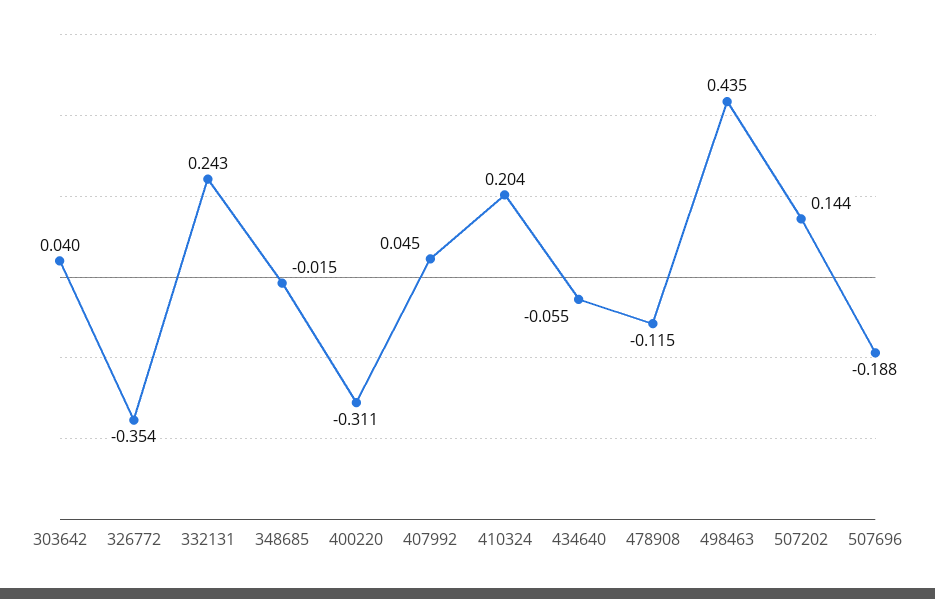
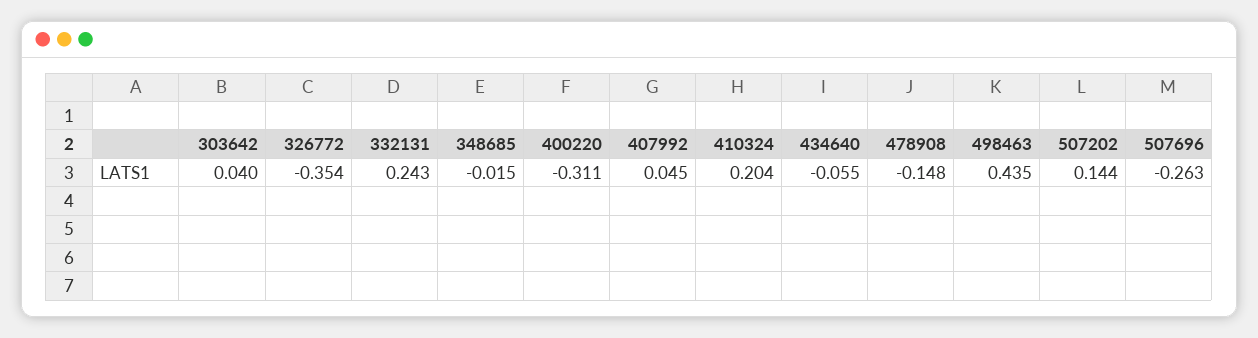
  {
    "303642": 0.04,
    "326772": -0.354,
    "332131": 0.243,
    "348685": -0.015,
    "400220": -0.311,
    "407992": 0.045,
    "410324": 0.204,
    "434640": -0.055,
-   "478908": -0.115,
+   "478908": -0.148,
    "498463": 0.435,
    "507202": 0.144,
-   "507696": -0.188
+   "507696": -0.263
  }

